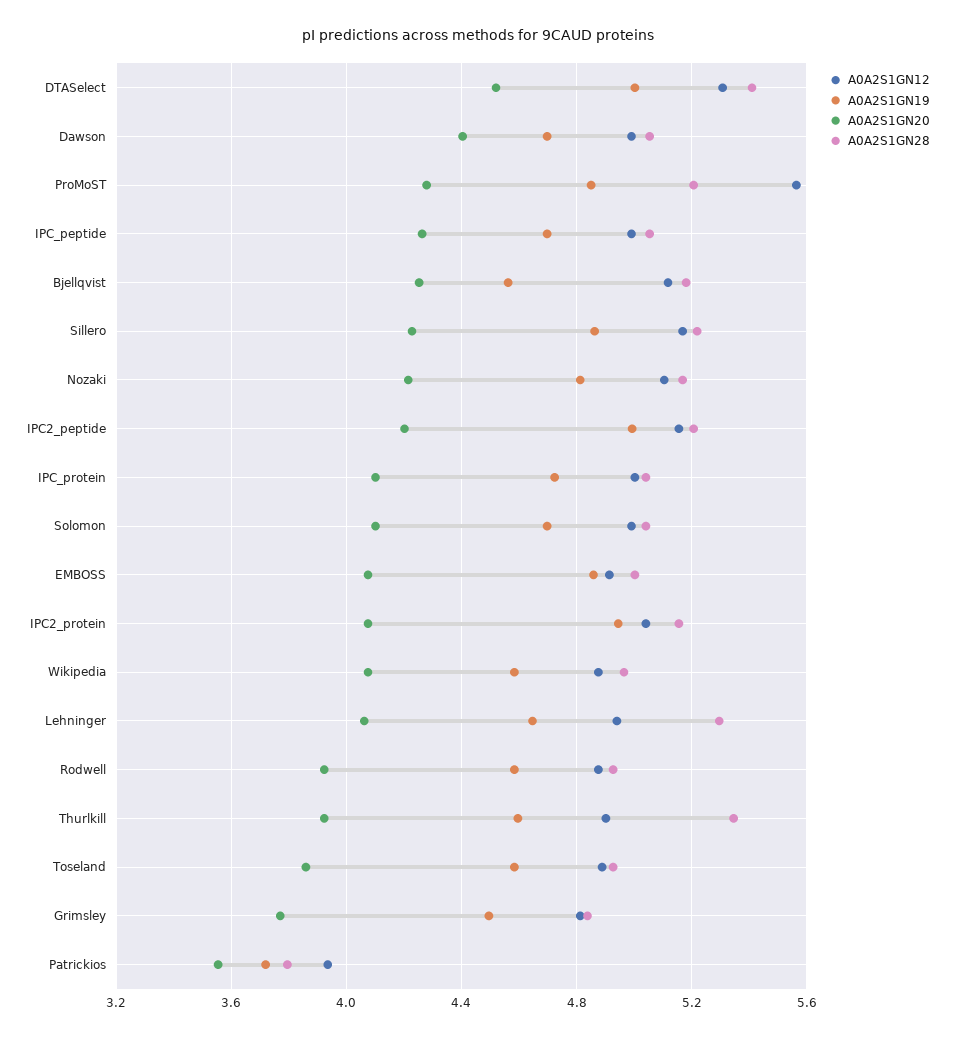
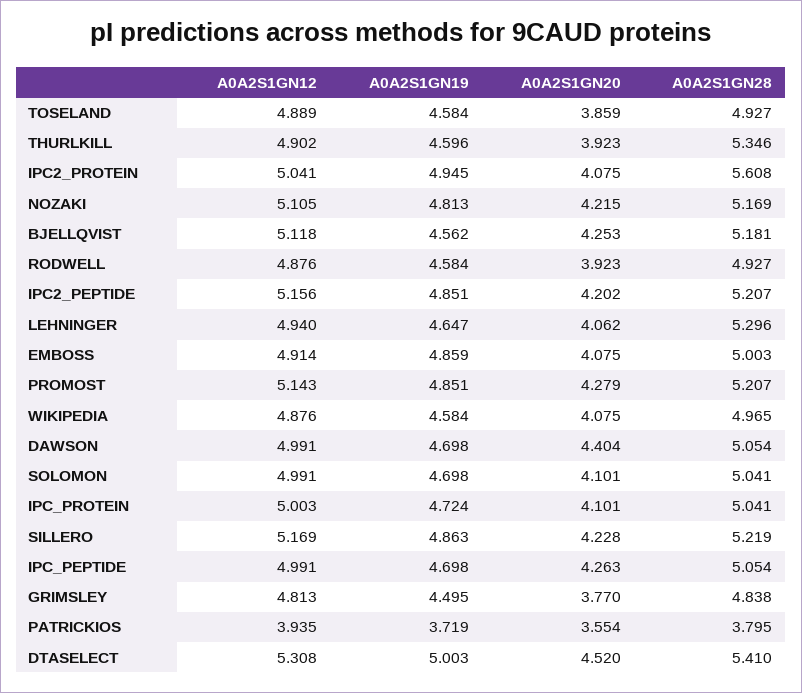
  {
    "A0A2S1GN12": {
      "DTASelect": 5.308,
      "Dawson": 4.991,
-     "ProMoST": 5.55,
+     "ProMoST": 5.143,
      "IPC_peptide": 4.991,
      "Bjellqvist": 5.118,
      "Sillero": 5.169,
      "Nozaki": 5.105,
      "IPC2_peptide": 5.156,
      "IPC_protein": 5.003,
      "Solomon": 4.991,
      "EMBOSS": 4.914,
      "IPC2_protein": 5.041,
      "Wikipedia": 4.876,
      "Lehninger": 4.94,
      "Rodwell": 4.876,
      "Thurlkill": 4.902,
      "Toseland": 4.889,
      "Grimsley": 4.813,
      "Patrickios": 3.935
    },
    "A0A2S1GN19": {
      "DTASelect": 5.003,
      "Dawson": 4.698,
      "ProMoST": 4.851,
      "IPC_peptide": 4.698,
      "Bjellqvist": 4.562,
      "Sillero": 4.863,
      "Nozaki": 4.813,
-     "IPC2_peptide": 5,
+     "IPC2_peptide": 4.851,
      "IPC_protein": 4.724,
      "Solomon": 4.698,
      "EMBOSS": 4.859,
      "IPC2_protein": 4.945,
      "Wikipedia": 4.584,
      "Lehninger": 4.647,
      "Rodwell": 4.584,
      "Thurlkill": 4.596,
      "Toseland": 4.584,
      "Grimsley": 4.495,
      "Patrickios": 3.719
    },
    "A0A2S1GN20": {
      "DTASelect": 4.52,
      "Dawson": 4.404,
      "ProMoST": 4.279,
      "IPC_peptide": 4.263,
      "Bjellqvist": 4.253,
      "Sillero": 4.228,
      "Nozaki": 4.215,
      "IPC2_peptide": 4.202,
      "IPC_protein": 4.101,
      "Solomon": 4.101,
      "EMBOSS": 4.075,
      "IPC2_protein": 4.075,
      "Wikipedia": 4.075,
      "Lehninger": 4.062,
      "Rodwell": 3.923,
      "Thurlkill": 3.923,
      "Toseland": 3.859,
      "Grimsley": 3.77,
      "Patrickios": 3.554
    },
    "A0A2S1GN28": {
      "DTASelect": 5.41,
      "Dawson": 5.054,
      "ProMoST": 5.207,
      "IPC_peptide": 5.054,
      "Bjellqvist": 5.181,
      "Sillero": 5.219,
      "Nozaki": 5.169,
      "IPC2_peptide": 5.207,
      "IPC_protein": 5.041,
      "Solomon": 5.041,
      "EMBOSS": 5.003,
-     "IPC2_protein": 5.15,
+     "IPC2_protein": 5.608,
      "Wikipedia": 4.965,
      "Lehninger": 5.296,
      "Rodwell": 4.927,
      "Thurlkill": 5.346,
      "Toseland": 4.927,
      "Grimsley": 4.838,
      "Patrickios": 3.795
    }
  }

